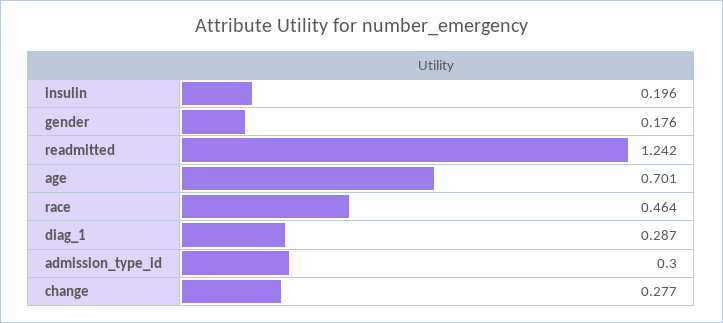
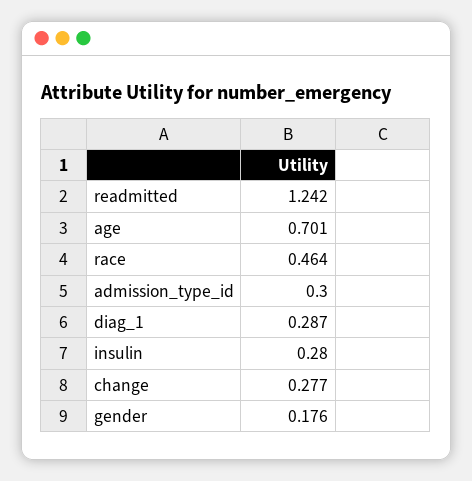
  {
-   "insulin": 0.196,
+   "insulin": 0.28,
    "gender": 0.176,
    "readmitted": 1.242,
    "age": 0.701,
    "race": 0.464,
    "diag_1": 0.287,
    "admission_type_id": 0.3,
    "change": 0.277
  }

